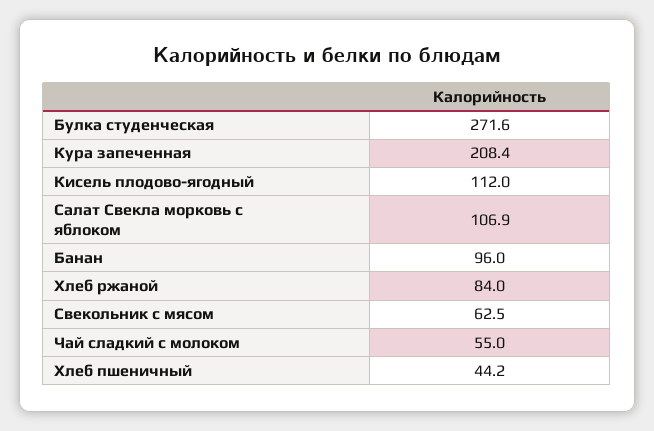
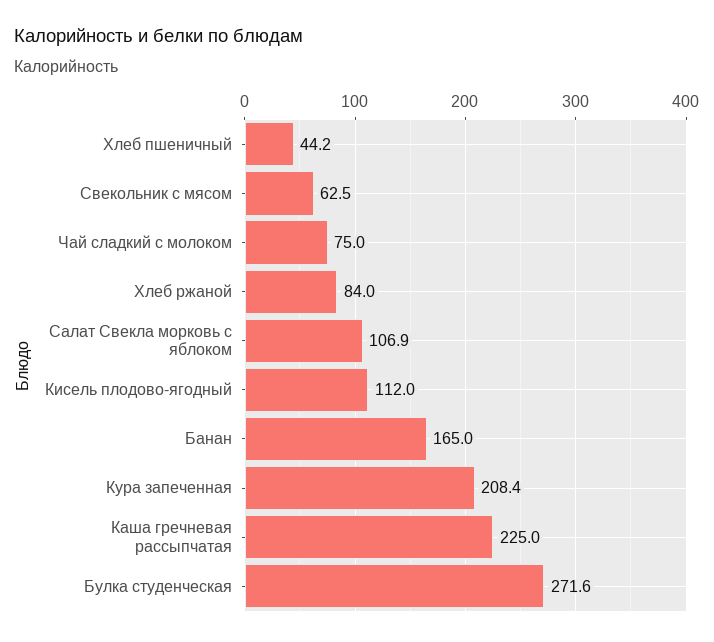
  {
    "Булка студенческая": 271.6,
    "Кура запеченная": 208.4,
    "Кисель плодово-ягодный": 112,
    "Салат Свекла морковь с яблоком": 106.9,
-   "Банан": 96,
+   "Банан": 165,
    "Хлеб ржаной": 84,
    "Свекольник с мясом": 62.5,
-   "Чай сладкий с молоком": 55,
+   "Чай сладкий с молоком": 75,
-   "Хлеб пшеничный": 44.2
+   "Хлеб пшеничный": 44.2,
+   "Каша гречневая рассыпчатая": 225
  }

